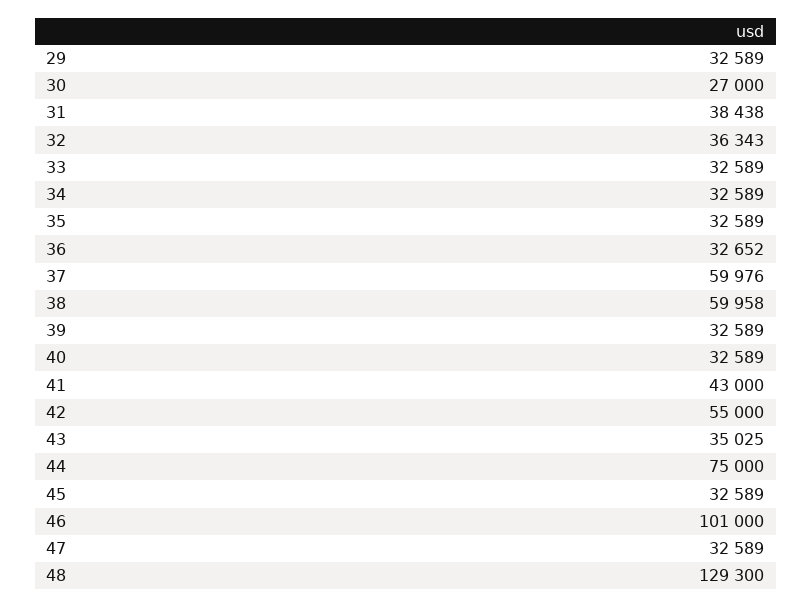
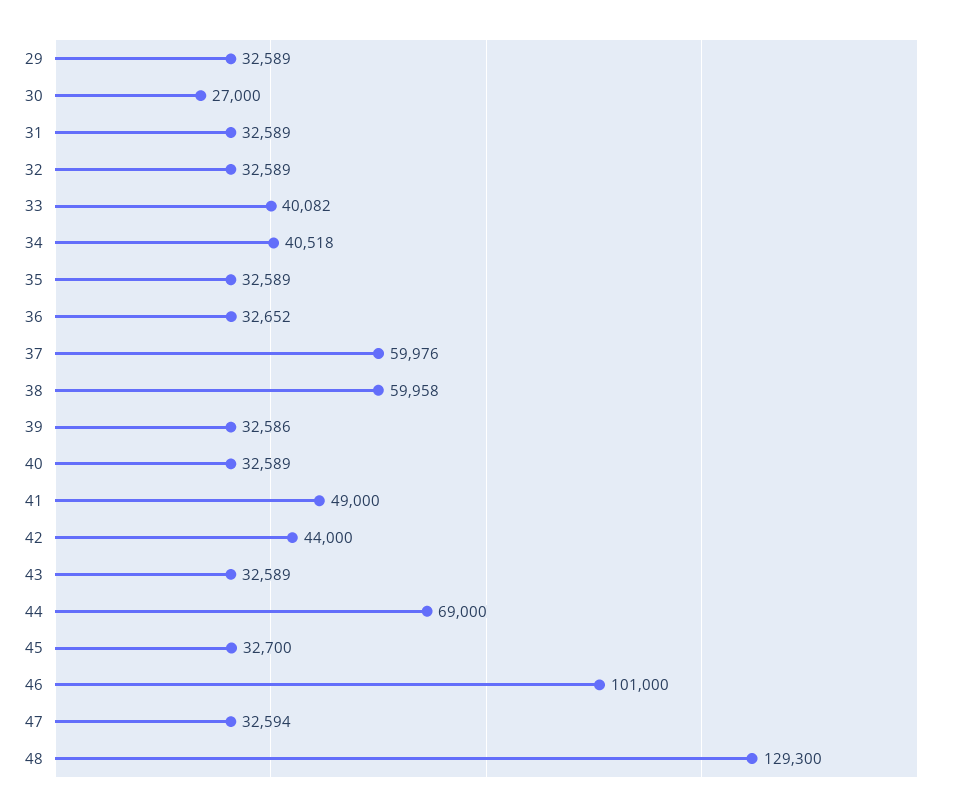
  {
    "29": 32589,
    "30": 27000,
-   "31": 38438,
+   "31": 32589,
-   "32": 36343,
+   "32": 32589,
-   "33": 32589,
+   "33": 40082,
-   "34": 32589,
+   "34": 40518,
    "35": 32589,
    "36": 32652,
    "37": 59976,
    "38": 59958,
-   "39": 32589,
+   "39": 32586,
    "40": 32589,
-   "41": 43000,
+   "41": 49000,
-   "42": 55000,
+   "42": 44000,
-   "43": 35025,
+   "43": 32589,
-   "44": 75000,
+   "44": 69000,
-   "45": 32589,
+   "45": 32700,
    "46": 101000,
-   "47": 32589,
+   "47": 32594,
    "48": 129300
  }

